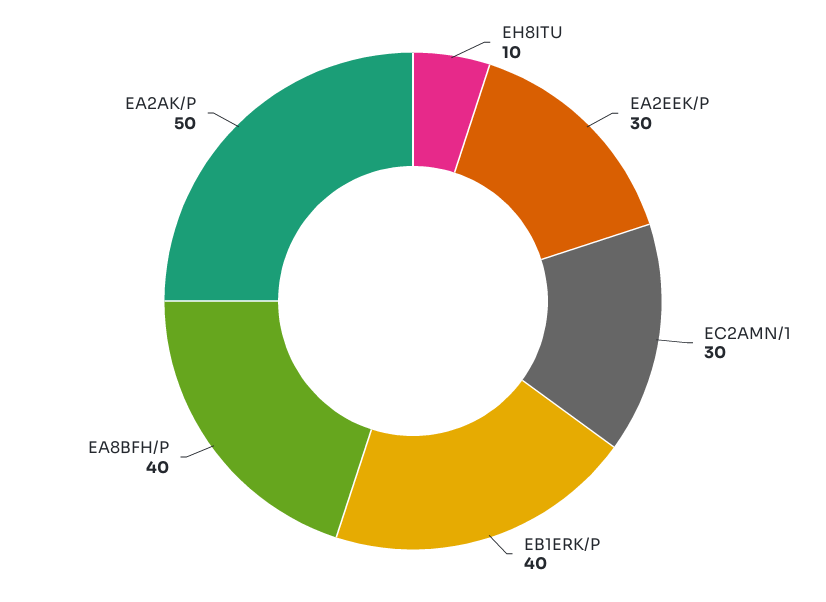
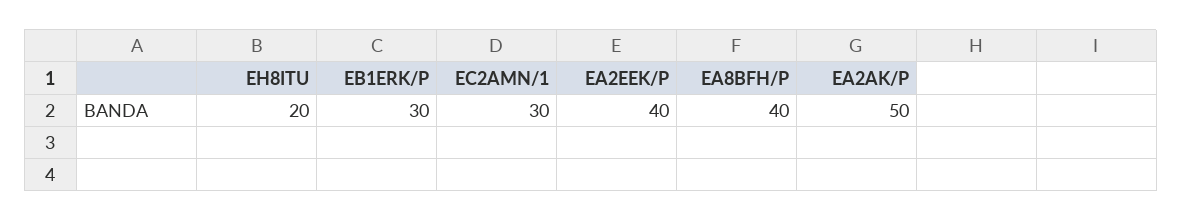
  {
-   "EH8ITU": 10,
+   "EH8ITU": 20,
-   "EA2EEK/P": 30,
+   "EA2EEK/P": 40,
    "EC2AMN/1": 30,
-   "EB1ERK/P": 40,
+   "EB1ERK/P": 30,
    "EA8BFH/P": 40,
    "EA2AK/P": 50
  }

